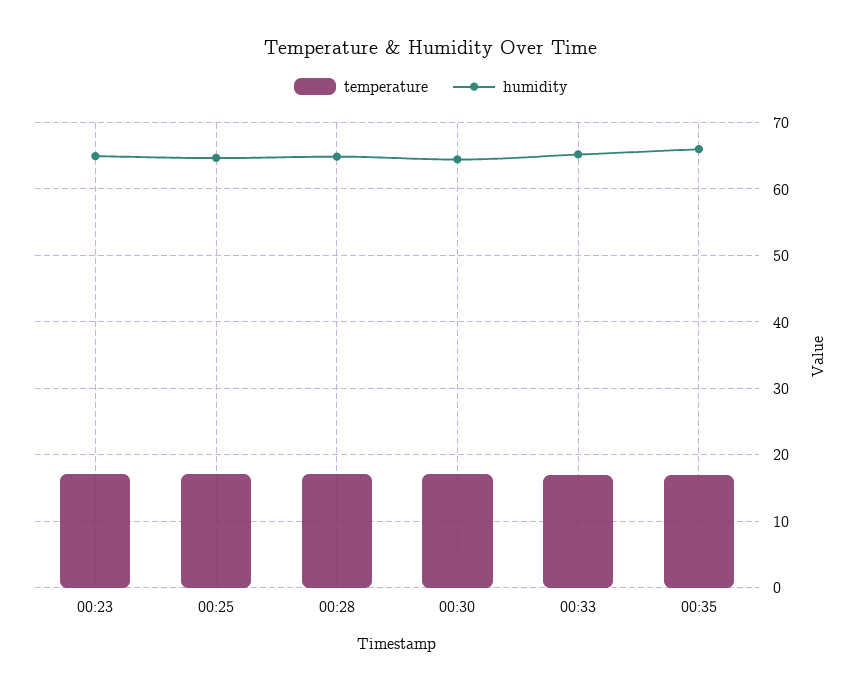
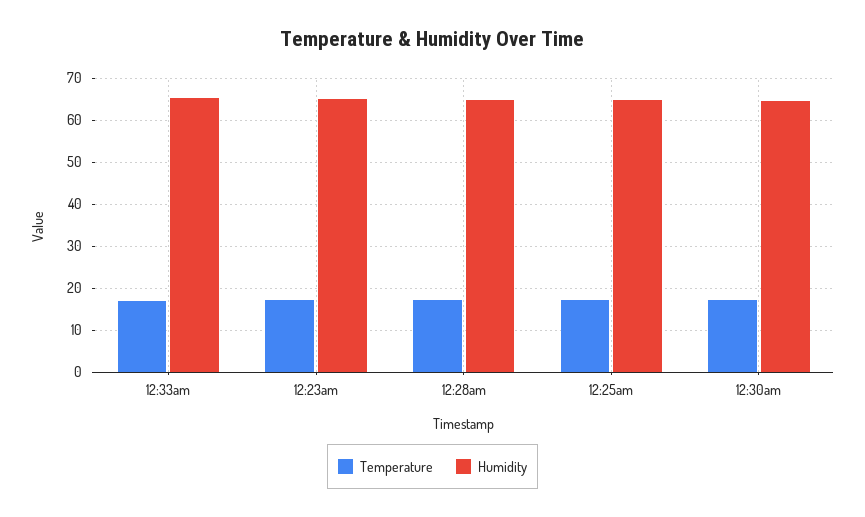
  {
    "temperature": {
      "00:23": 17,
      "00:25": 17,
      "00:28": 17,
      "00:30": 17,
-     "00:33": 17,
+     "00:33": 17
-     "00:35": 17
    },
    "humidity": {
      "00:23": 65,
      "00:25": 65,
      "00:28": 65,
      "00:30": 64,
-     "00:33": 65,
+     "00:33": 65
-     "00:35": 66
    }
  }

